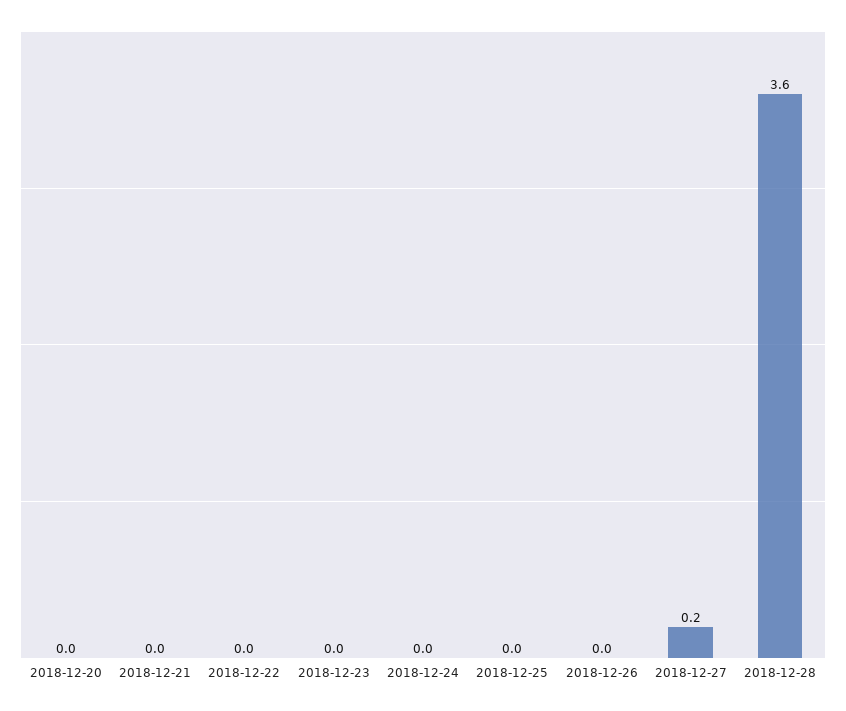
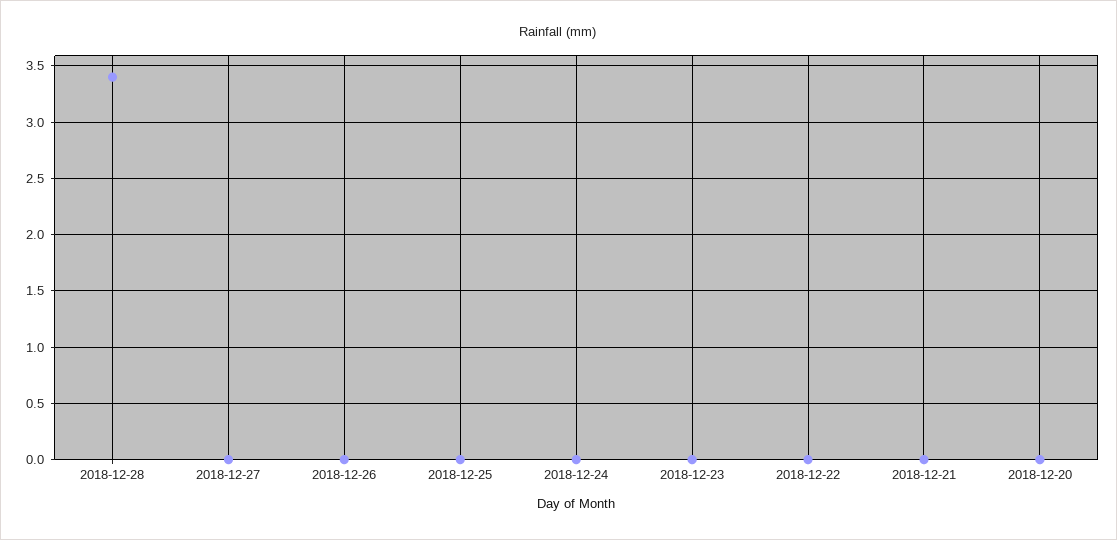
  {
    "2018-12-20": 0,
    "2018-12-21": 0,
    "2018-12-22": 0,
    "2018-12-23": 0,
    "2018-12-24": 0,
    "2018-12-25": 0,
    "2018-12-26": 0,
-   "2018-12-27": 0.2,
+   "2018-12-27": 0,
-   "2018-12-28": 3.6
+   "2018-12-28": 3.4
  }

